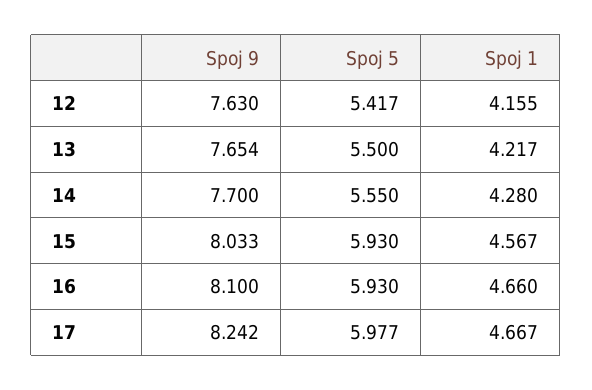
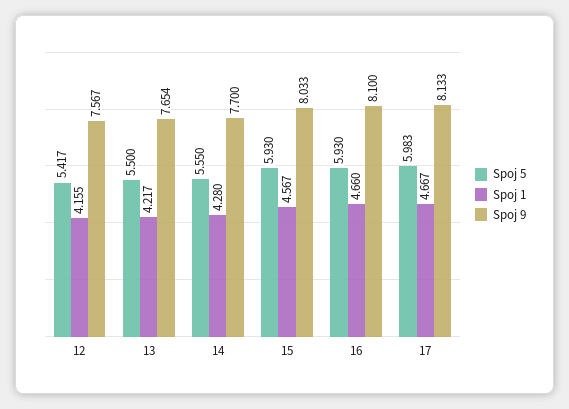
  {
    "Spoj 9": {
-     "12": 7.63,
+     "12": 7.567,
      "13": 7.654,
      "14": 7.7,
      "15": 8.033,
      "16": 8.1,
-     "17": 8.242
+     "17": 8.133
    },
    "Spoj 5": {
      "12": 5.417,
      "13": 5.5,
      "14": 5.55,
      "15": 5.93,
      "16": 5.93,
-     "17": 5.977
+     "17": 5.983
    },
    "Spoj 1": {
      "12": 4.155,
      "13": 4.217,
      "14": 4.28,
      "15": 4.567,
      "16": 4.66,
      "17": 4.667
    }
  }

